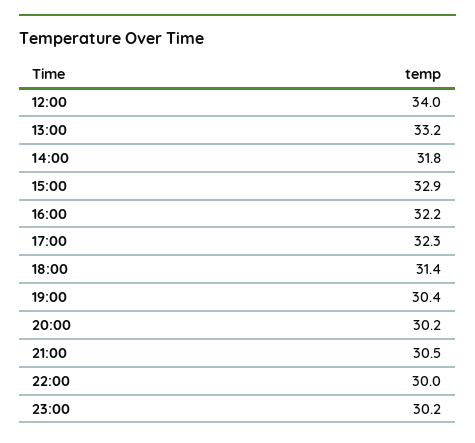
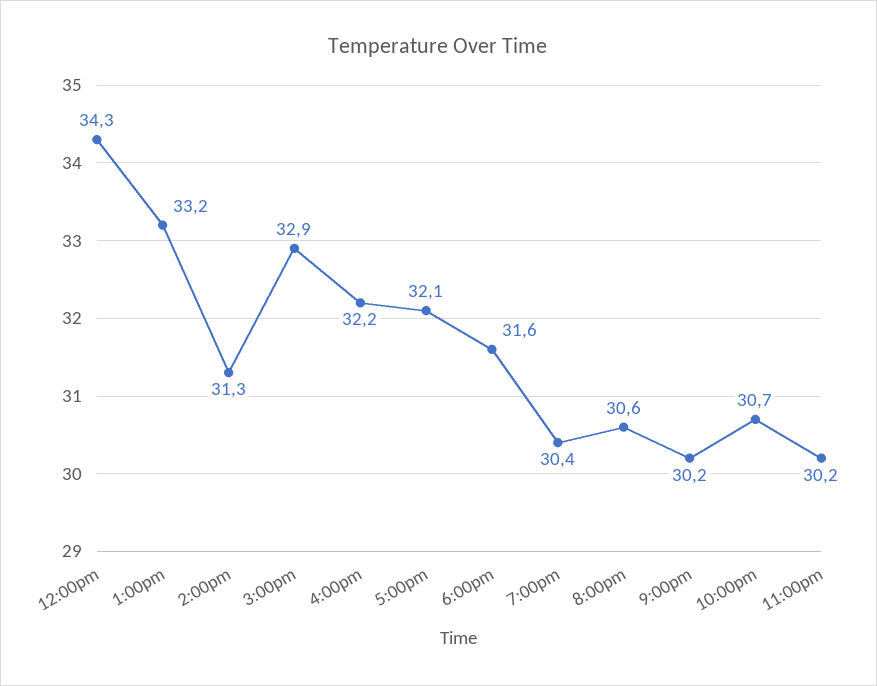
  {
-   "12:00": 34,
+   "12:00": 34.3,
    "13:00": 33.2,
-   "14:00": 31.8,
+   "14:00": 31.3,
    "15:00": 32.9,
    "16:00": 32.2,
-   "17:00": 32.3,
+   "17:00": 32.1,
-   "18:00": 31.4,
+   "18:00": 31.6,
    "19:00": 30.4,
-   "20:00": 30.2,
+   "20:00": 30.6,
-   "21:00": 30.5,
+   "21:00": 30.2,
-   "22:00": 30,
+   "22:00": 30.7,
    "23:00": 30.2
  }

